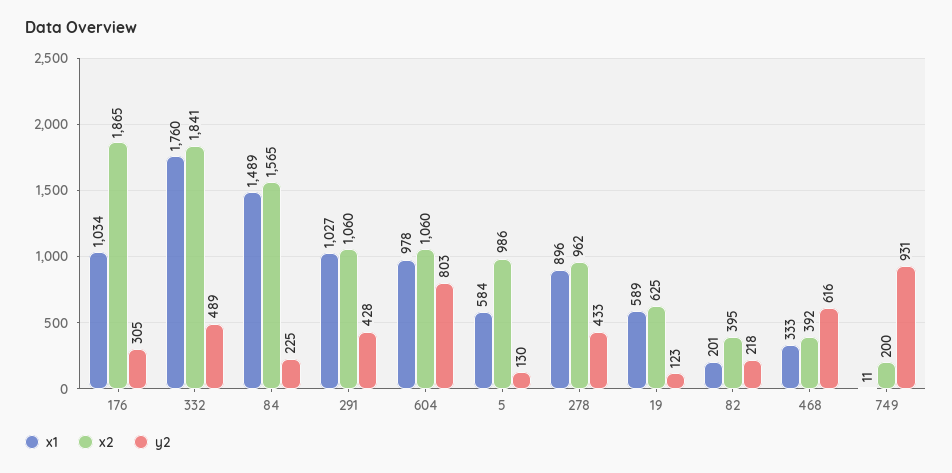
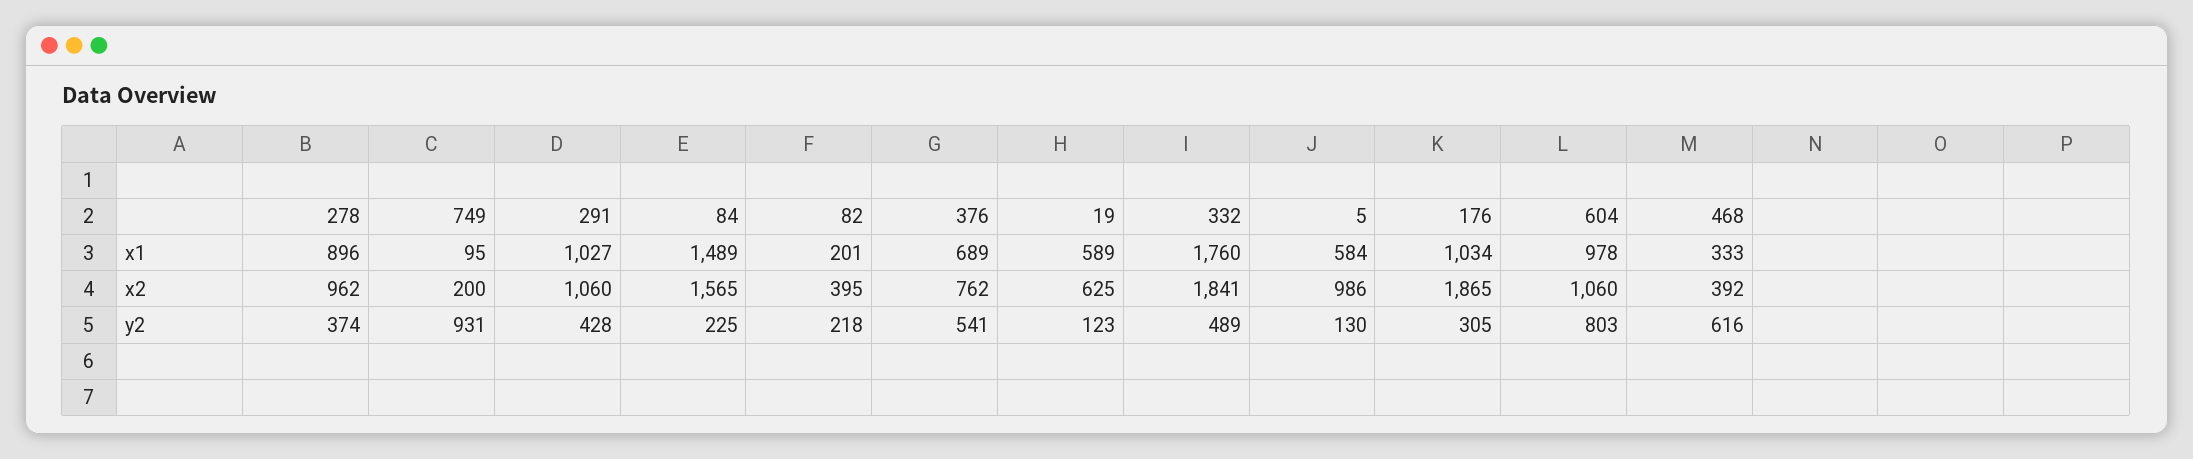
  {
    "x1": {
      "176": 1034,
      "332": 1760,
      "84": 1489,
      "291": 1027,
      "604": 978,
      "5": 584,
      "278": 896,
      "19": 589,
      "82": 201,
      "468": 333,
-     "749": 11
+     "749": 95,
+     "376": 689
    },
    "x2": {
      "176": 1865,
      "332": 1841,
      "84": 1565,
      "291": 1060,
      "604": 1060,
      "5": 986,
      "278": 962,
      "19": 625,
      "82": 395,
      "468": 392,
-     "749": 200
+     "749": 200,
+     "376": 762
    },
    "y2": {
      "176": 305,
      "332": 489,
      "84": 225,
      "291": 428,
      "604": 803,
      "5": 130,
-     "278": 433,
+     "278": 374,
      "19": 123,
      "82": 218,
      "468": 616,
-     "749": 931
+     "749": 931,
+     "376": 541
    }
  }

